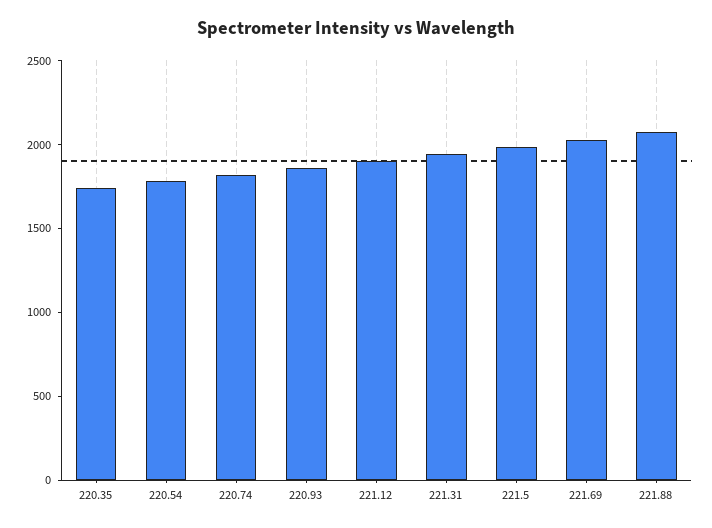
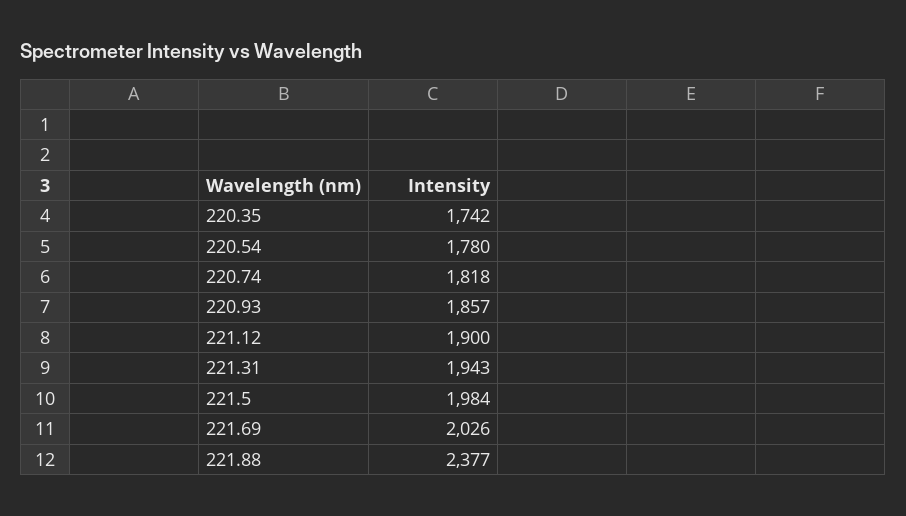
  {
    "220.35": 1742,
    "220.54": 1780,
    "220.74": 1818,
    "220.93": 1857,
    "221.12": 1900,
    "221.31": 1943,
    "221.5": 1984,
    "221.69": 2026,
-   "221.88": 2100
+   "221.88": 2377
  }

